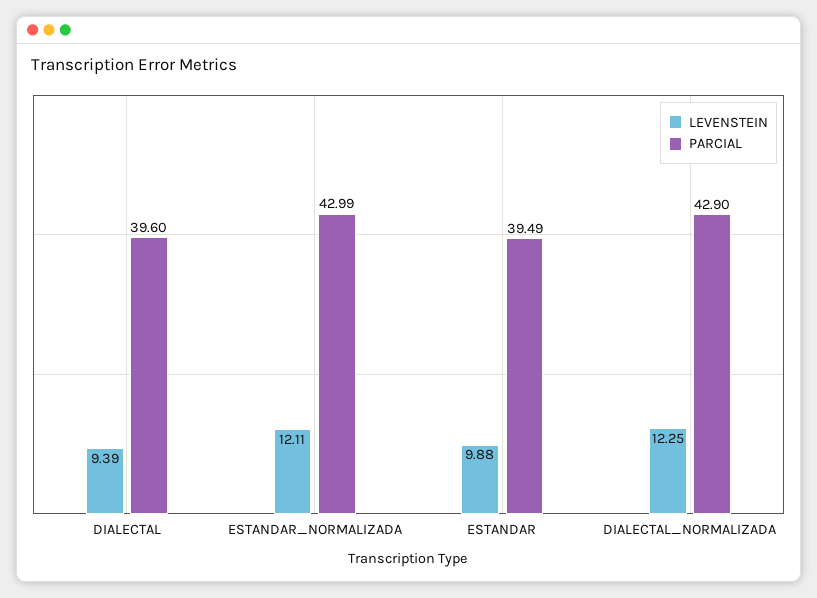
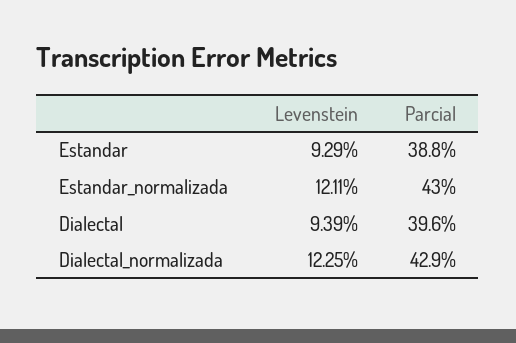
  {
    "LEVENSTEIN": {
      "DIALECTAL": 9.39,
      "ESTANDAR_NORMALIZADA": 12.11,
-     "ESTANDAR": 9.88,
+     "ESTANDAR": 9.29,
      "DIALECTAL_NORMALIZADA": 12.25
    },
    "PARCIAL": {
      "DIALECTAL": 39.6,
      "ESTANDAR_NORMALIZADA": 42.99,
-     "ESTANDAR": 39.49,
+     "ESTANDAR": 38.8,
      "DIALECTAL_NORMALIZADA": 42.9
    }
  }

